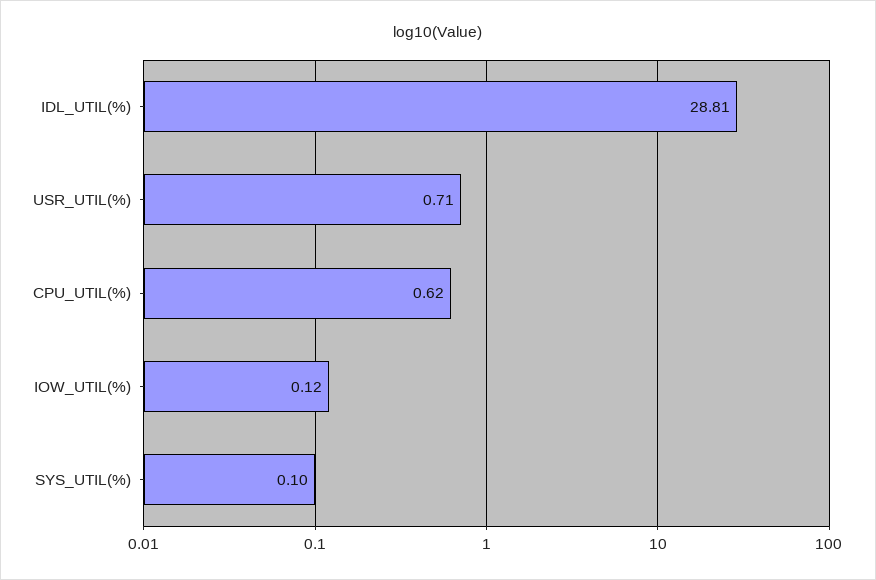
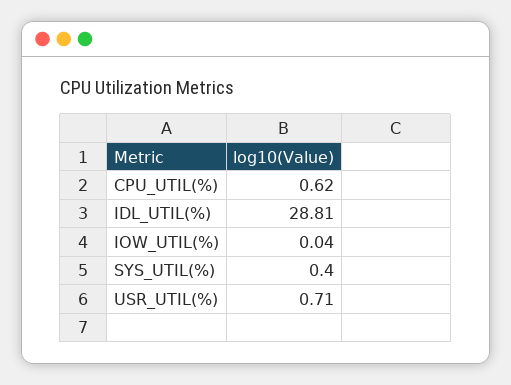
  {
    "IDL_UTIL(%)": 28.81,
    "USR_UTIL(%)": 0.71,
    "CPU_UTIL(%)": 0.62,
-   "IOW_UTIL(%)": 0.12,
+   "IOW_UTIL(%)": 0.04,
-   "SYS_UTIL(%)": 0.1
+   "SYS_UTIL(%)": 0.4
  }

